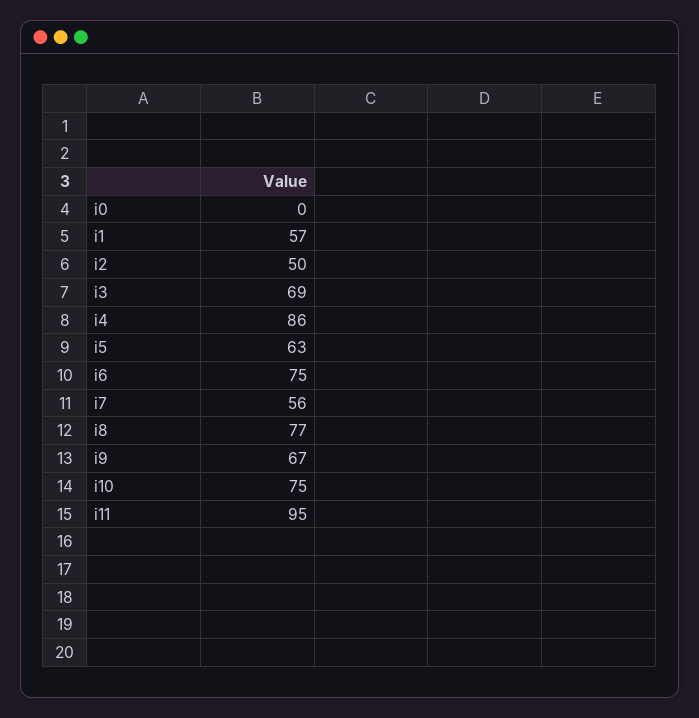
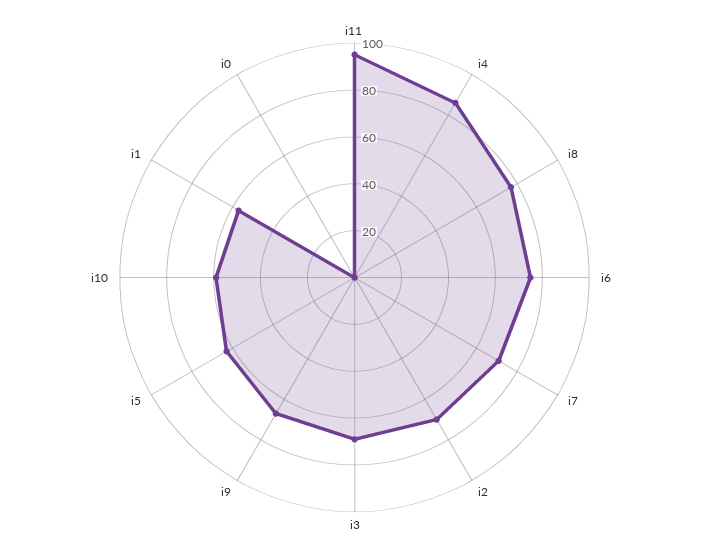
  {
    "i0": 0,
    "i1": 57,
-   "i2": 50,
+   "i2": 70,
    "i3": 69,
    "i4": 86,
    "i5": 63,
    "i6": 75,
-   "i7": 56,
+   "i7": 70,
    "i8": 77,
    "i9": 67,
-   "i10": 75,
+   "i10": 60,
    "i11": 95
  }

